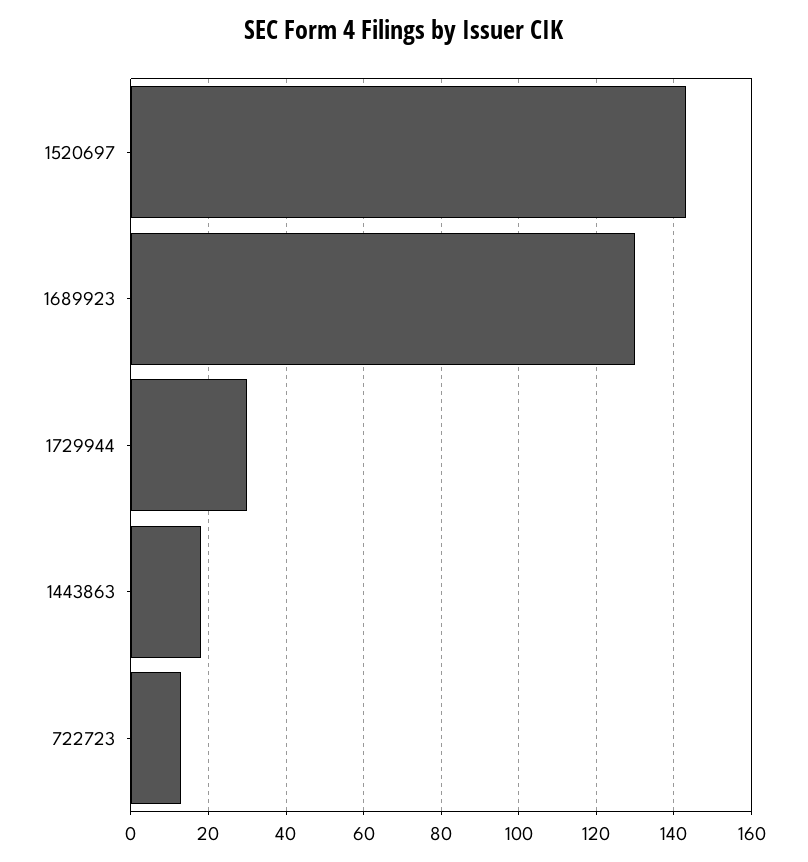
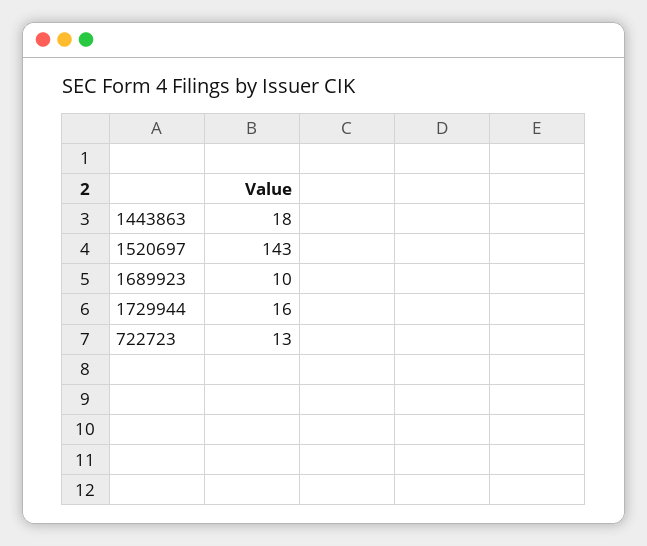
  {
    "1520697": 143,
-   "1689923": 130,
+   "1689923": 10,
-   "1729944": 30,
+   "1729944": 16,
    "1443863": 18,
    "722723": 13
  }

